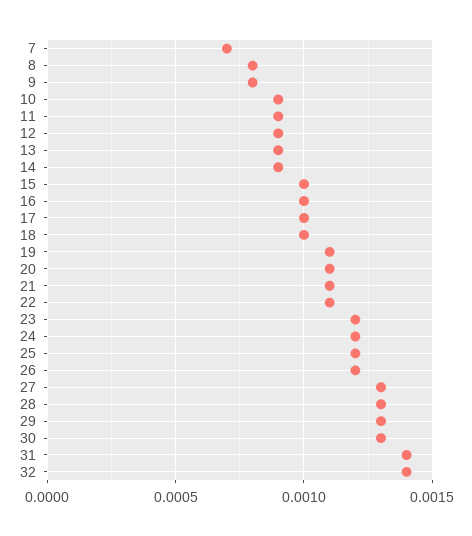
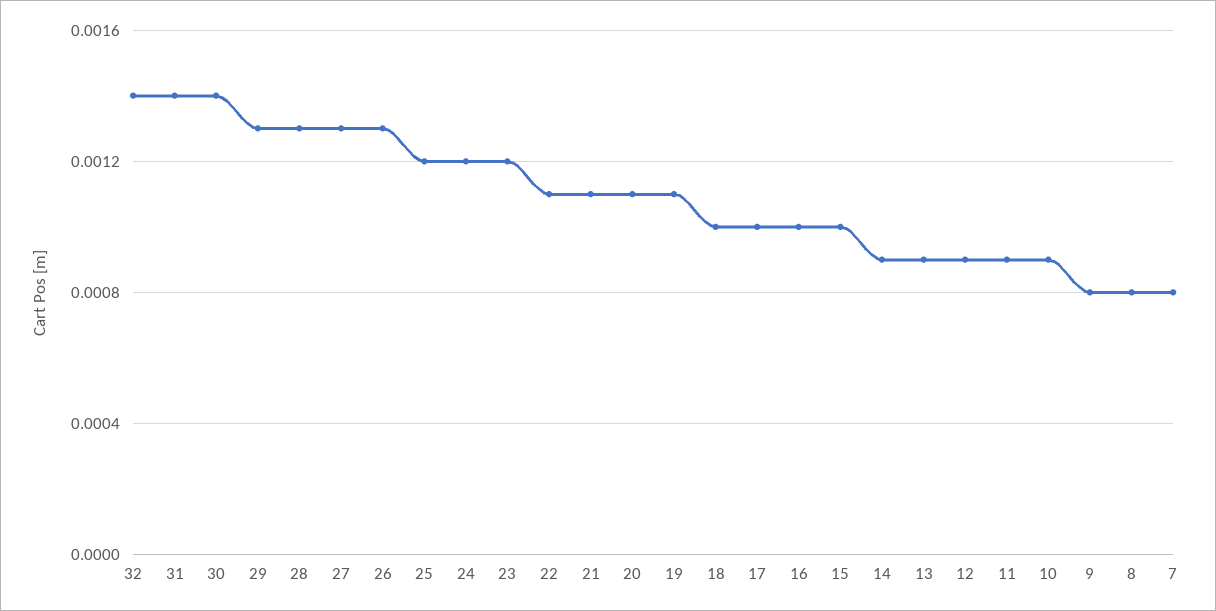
  {
-   "7": 0.0007,
+   "7": 0.0008,
    "8": 0.0008,
    "9": 0.0008,
    "10": 0.0009,
    "11": 0.0009,
    "12": 0.0009,
    "13": 0.0009,
    "14": 0.0009,
    "15": 0.001,
    "16": 0.001,
    "17": 0.001,
    "18": 0.001,
    "19": 0.0011,
    "20": 0.0011,
    "21": 0.0011,
    "22": 0.0011,
    "23": 0.0012,
    "24": 0.0012,
    "25": 0.0012,
-   "26": 0.0012,
+   "26": 0.0013,
    "27": 0.0013,
    "28": 0.0013,
    "29": 0.0013,
-   "30": 0.0013,
+   "30": 0.0014,
    "31": 0.0014,
    "32": 0.0014
  }

